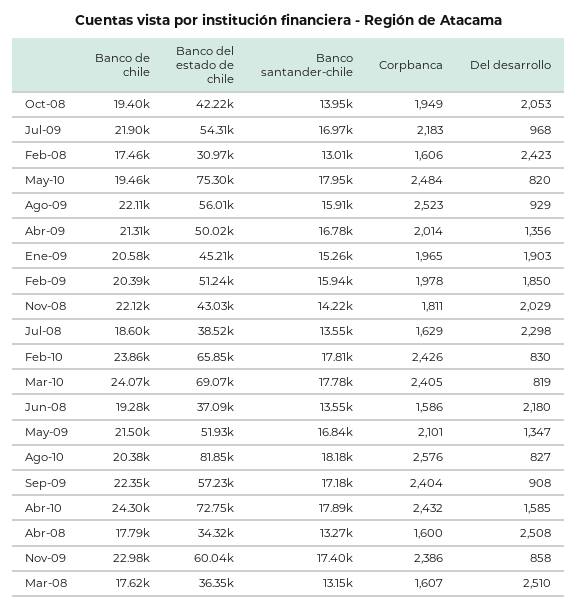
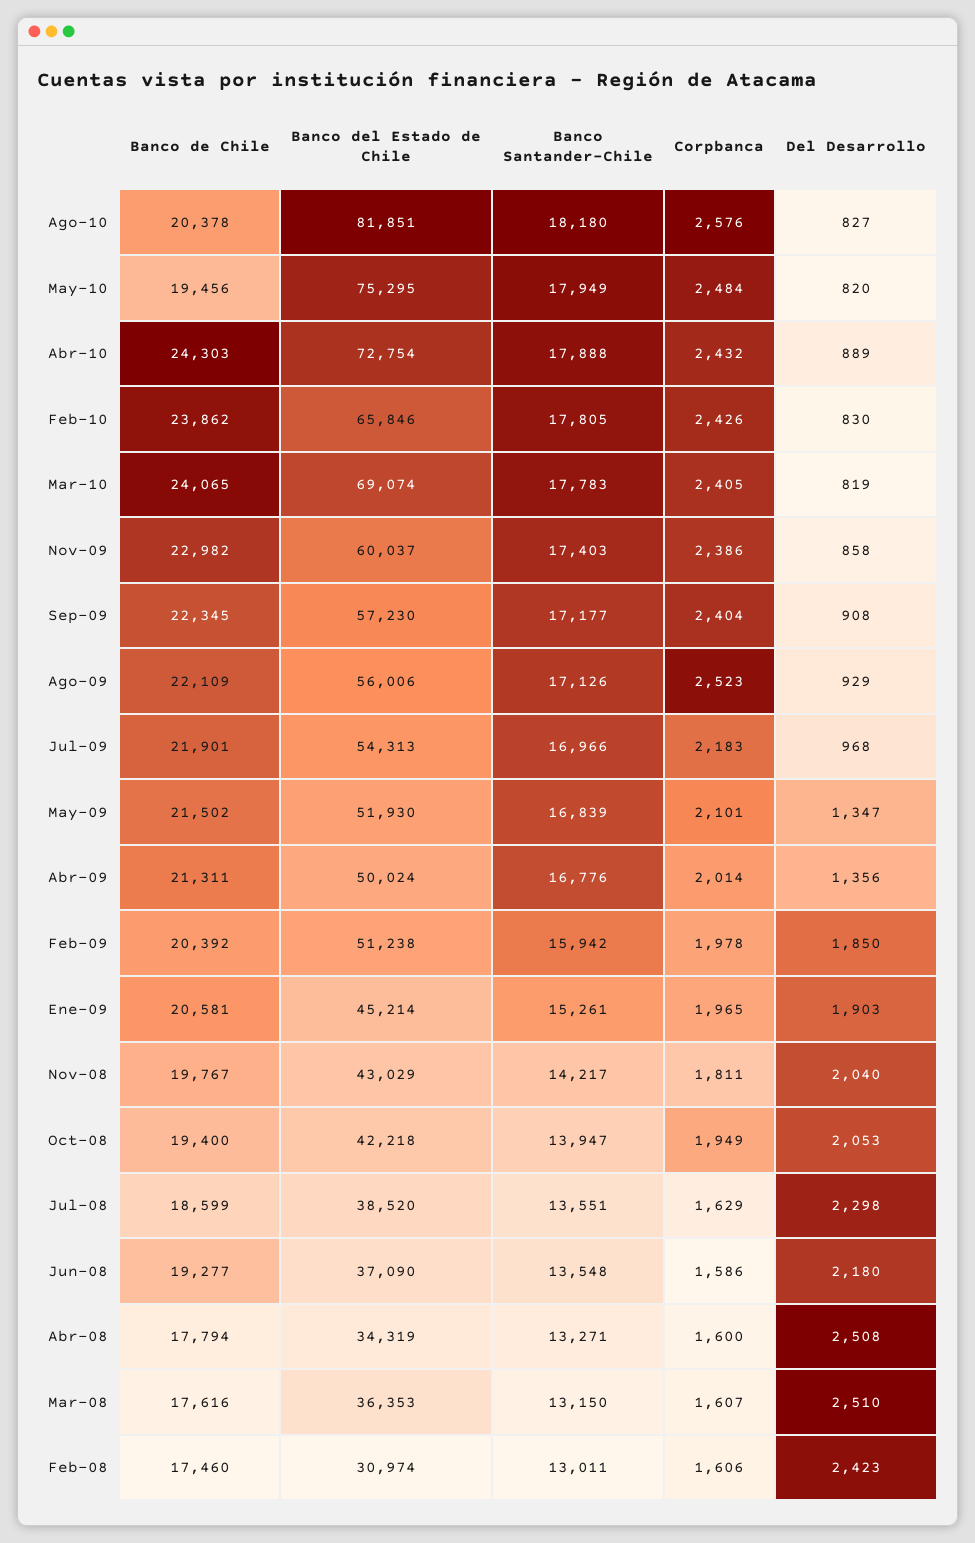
  {
    "Banco de chile": {
      "Oct-08": 19400,
      "Jul-09": 21901,
      "Feb-08": 17460,
      "May-10": 19456,
      "Ago-09": 22109,
      "Abr-09": 21311,
      "Ene-09": 20581,
      "Feb-09": 20392,
-     "Nov-08": 22120,
+     "Nov-08": 19767,
      "Jul-08": 18599,
      "Feb-10": 23862,
      "Mar-10": 24065,
      "Jun-08": 19277,
      "May-09": 21502,
      "Ago-10": 20378,
      "Sep-09": 22345,
      "Abr-10": 24303,
      "Abr-08": 17794,
      "Nov-09": 22982,
      "Mar-08": 17616
    },
    "Banco del estado de chile": {
      "Oct-08": 42218,
      "Jul-09": 54313,
      "Feb-08": 30974,
      "May-10": 75295,
      "Ago-09": 56006,
      "Abr-09": 50024,
      "Ene-09": 45214,
      "Feb-09": 51238,
      "Nov-08": 43029,
      "Jul-08": 38520,
      "Feb-10": 65846,
      "Mar-10": 69074,
      "Jun-08": 37090,
      "May-09": 51930,
      "Ago-10": 81851,
      "Sep-09": 57230,
      "Abr-10": 72754,
      "Abr-08": 34319,
      "Nov-09": 60037,
      "Mar-08": 36353
    },
    "Banco santander-chile": {
      "Oct-08": 13947,
      "Jul-09": 16966,
      "Feb-08": 13011,
      "May-10": 17949,
-     "Ago-09": 15910,
+     "Ago-09": 17126,
      "Abr-09": 16776,
      "Ene-09": 15261,
      "Feb-09": 15942,
      "Nov-08": 14217,
      "Jul-08": 13551,
      "Feb-10": 17805,
      "Mar-10": 17783,
      "Jun-08": 13548,
      "May-09": 16839,
      "Ago-10": 18180,
      "Sep-09": 17177,
      "Abr-10": 17888,
      "Abr-08": 13271,
      "Nov-09": 17403,
      "Mar-08": 13150
    },
    "Corpbanca": {
      "Oct-08": 1949,
      "Jul-09": 2183,
      "Feb-08": 1606,
      "May-10": 2484,
      "Ago-09": 2523,
      "Abr-09": 2014,
      "Ene-09": 1965,
      "Feb-09": 1978,
      "Nov-08": 1811,
      "Jul-08": 1629,
      "Feb-10": 2426,
      "Mar-10": 2405,
      "Jun-08": 1586,
      "May-09": 2101,
      "Ago-10": 2576,
      "Sep-09": 2404,
      "Abr-10": 2432,
      "Abr-08": 1600,
      "Nov-09": 2386,
      "Mar-08": 1607
    },
    "Del desarrollo": {
      "Oct-08": 2053,
      "Jul-09": 968,
      "Feb-08": 2423,
      "May-10": 820,
      "Ago-09": 929,
      "Abr-09": 1356,
      "Ene-09": 1903,
      "Feb-09": 1850,
-     "Nov-08": 2029,
+     "Nov-08": 2040,
      "Jul-08": 2298,
      "Feb-10": 830,
      "Mar-10": 819,
      "Jun-08": 2180,
      "May-09": 1347,
      "Ago-10": 827,
      "Sep-09": 908,
-     "Abr-10": 1585,
+     "Abr-10": 889,
      "Abr-08": 2508,
      "Nov-09": 858,
      "Mar-08": 2510
    }
  }

